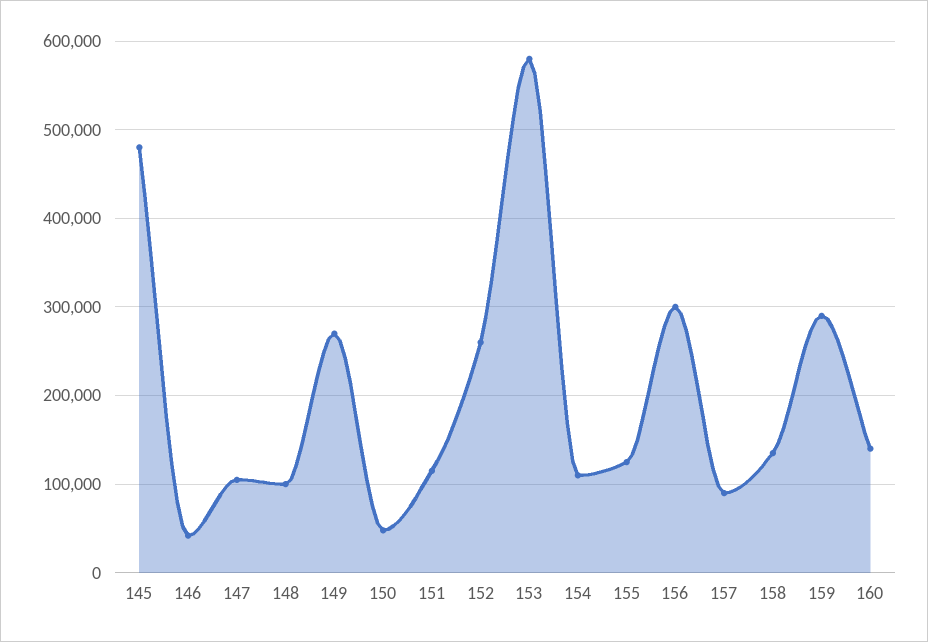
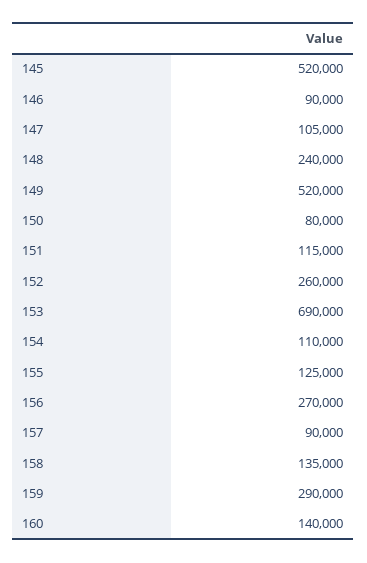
  {
-   "145": 480000,
+   "145": 520000,
-   "146": 40000,
+   "146": 90000,
    "147": 105000,
-   "148": 100000,
+   "148": 240000,
-   "149": 270000,
+   "149": 520000,
-   "150": 50000,
+   "150": 80000,
    "151": 115000,
    "152": 260000,
-   "153": 580000,
+   "153": 690000,
    "154": 110000,
    "155": 125000,
-   "156": 300000,
+   "156": 270000,
    "157": 90000,
    "158": 135000,
    "159": 290000,
    "160": 140000
  }

